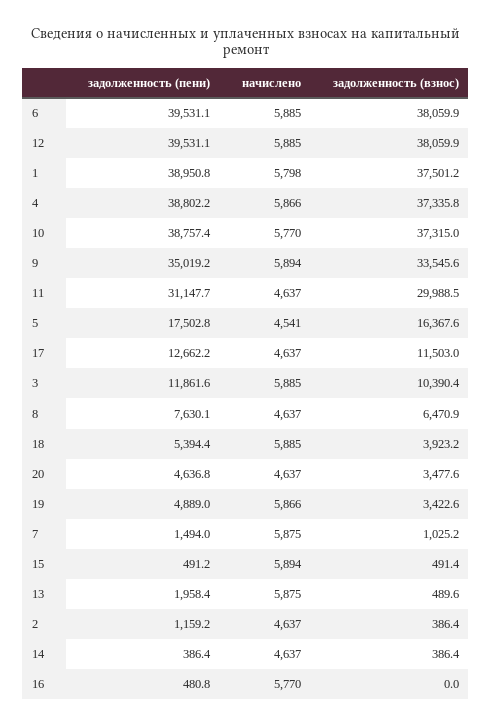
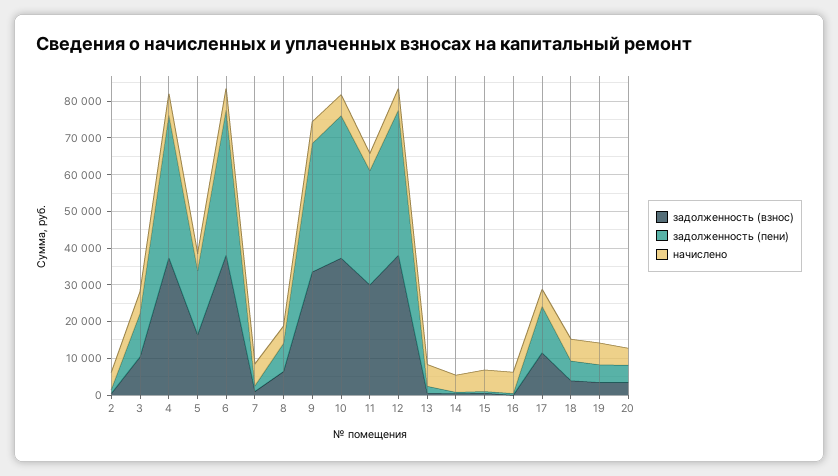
  {
    "задолженность (пени)": {
      "6": 39531.1,
      "12": 39531.1,
-     "1": 38950.8,
      "4": 38802.2,
      "10": 38757.4,
      "9": 35019.2,
      "11": 31147.7,
      "5": 17502.8,
      "17": 12662.2,
      "3": 11861.6,
      "8": 7630.1,
      "18": 5394.4,
      "20": 4636.8,
      "19": 4889,
      "7": 1494,
      "15": 491.2,
      "13": 1958.4,
      "2": 1159.2,
      "14": 386.4,
      "16": 480.8
    },
    "начислено": {
      "6": 5885,
      "12": 5885,
-     "1": 5798,
      "4": 5866,
      "10": 5770,
      "9": 5894,
      "11": 4637,
      "5": 4541,
      "17": 4637,
      "3": 5885,
      "8": 4637,
      "18": 5885,
      "20": 4637,
      "19": 5866,
      "7": 5875,
      "15": 5894,
      "13": 5875,
      "2": 4637,
      "14": 4637,
      "16": 5770
    },
    "задолженность (взнос)": {
      "6": 38059.9,
      "12": 38059.9,
-     "1": 37501.2,
      "4": 37335.8,
      "10": 37315,
      "9": 33545.6,
      "11": 29988.5,
      "5": 16367.6,
      "17": 11503,
      "3": 10390.4,
      "8": 6470.9,
      "18": 3923.2,
      "20": 3477.6,
      "19": 3422.6,
      "7": 1025.2,
      "15": 491.4,
      "13": 489.6,
      "2": 386.4,
      "14": 386.4,
      "16": 0
    }
  }

